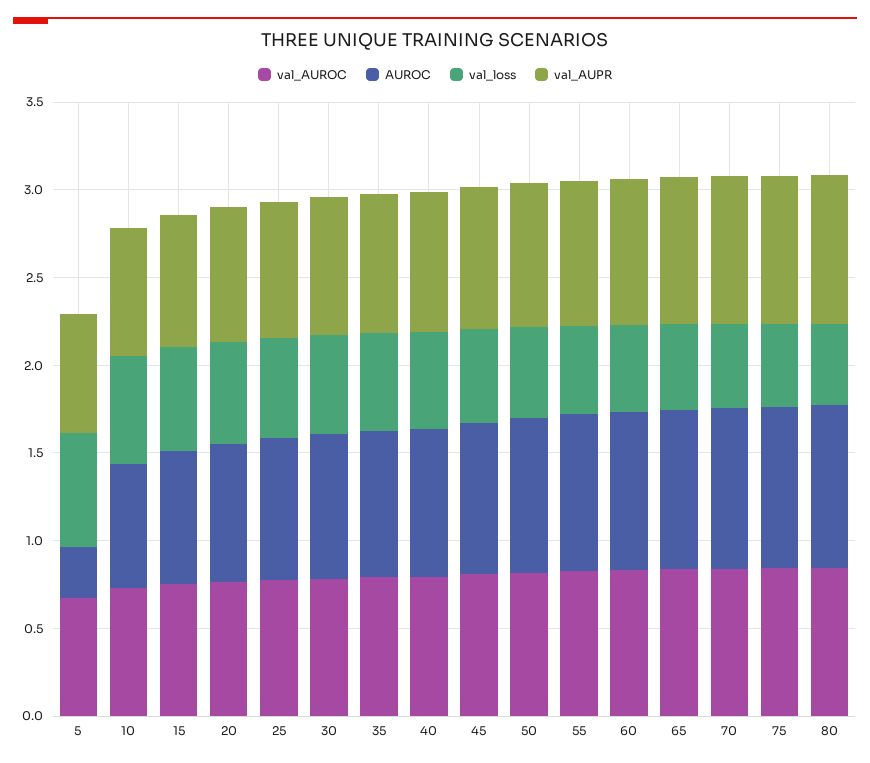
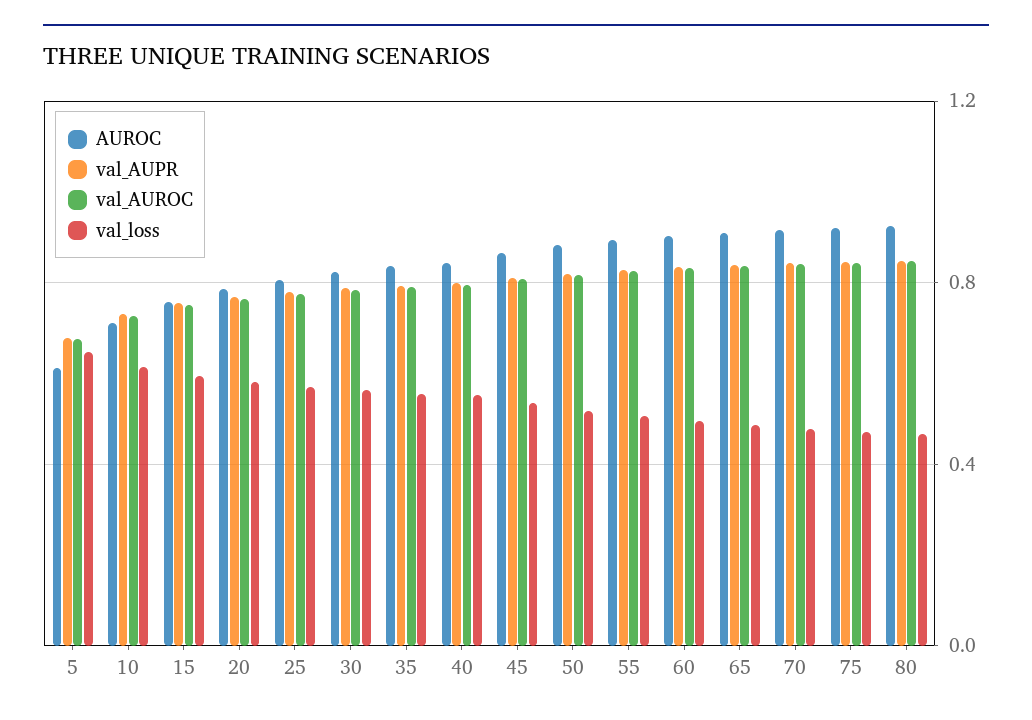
  {
    "val_AUROC": {
      "5": 0.7,
      "10": 0.75,
      "15": 0.75,
      "20": 0.75,
      "25": 0.8,
      "30": 0.8,
      "35": 0.8,
      "40": 0.8,
      "45": 0.8,
      "50": 0.8,
      "55": 0.85,
      "60": 0.85,
      "65": 0.85,
      "70": 0.85,
      "75": 0.85,
      "80": 0.85
    },
    "AUROC": {
-     "5": 0.3,
+     "5": 0.6,
      "10": 0.7,
      "15": 0.75,
      "20": 0.8,
      "25": 0.8,
      "30": 0.8,
      "35": 0.85,
      "40": 0.85,
      "45": 0.85,
      "50": 0.9,
      "55": 0.9,
      "60": 0.9,
      "65": 0.9,
      "70": 0.9,
      "75": 0.9,
      "80": 0.9
    },
    "val_loss": {
      "5": 0.65,
      "10": 0.6,
      "15": 0.6,
      "20": 0.6,
      "25": 0.55,
      "30": 0.55,
      "35": 0.55,
      "40": 0.55,
      "45": 0.55,
      "50": 0.5,
      "55": 0.5,
      "60": 0.5,
      "65": 0.5,
      "70": 0.5,
      "75": 0.45,
      "80": 0.45
    },
    "val_AUPR": {
      "5": 0.7,
      "10": 0.75,
      "15": 0.75,
      "20": 0.75,
      "25": 0.8,
      "30": 0.8,
      "35": 0.8,
      "40": 0.8,
      "45": 0.8,
      "50": 0.8,
      "55": 0.85,
      "60": 0.85,
      "65": 0.85,
      "70": 0.85,
      "75": 0.85,
      "80": 0.85
    }
  }

